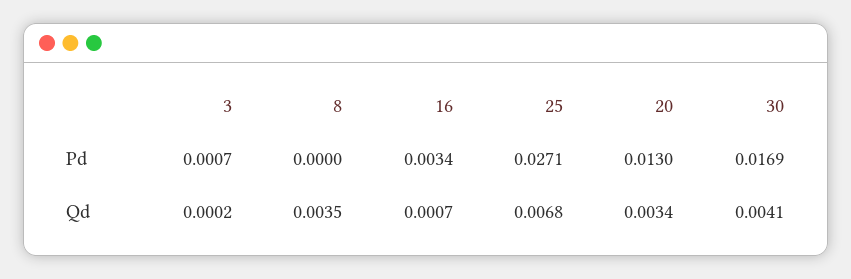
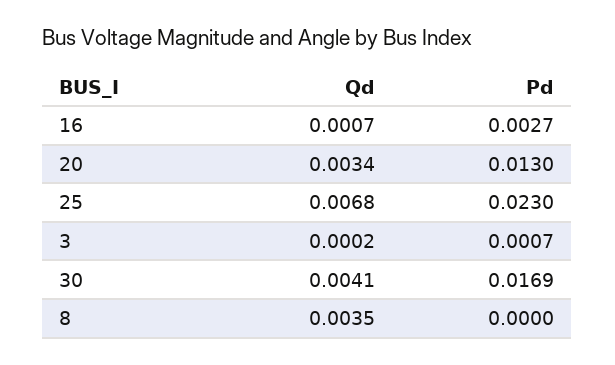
  {
    "3": {
      "Pd": 0.0007,
      "Qd": 0.0002
    },
    "8": {
      "Pd": 0,
      "Qd": 0.0035
    },
    "16": {
-     "Pd": 0.0034,
+     "Pd": 0.0027,
      "Qd": 0.0007
    },
    "25": {
-     "Pd": 0.0271,
+     "Pd": 0.023,
      "Qd": 0.0068
    },
    "20": {
      "Pd": 0.013,
      "Qd": 0.0034
    },
    "30": {
      "Pd": 0.0169,
      "Qd": 0.0041
    }
  }

